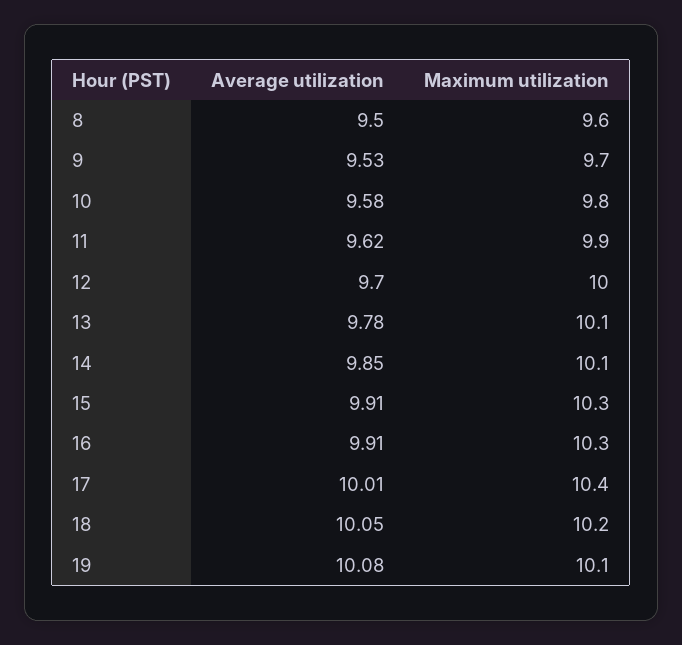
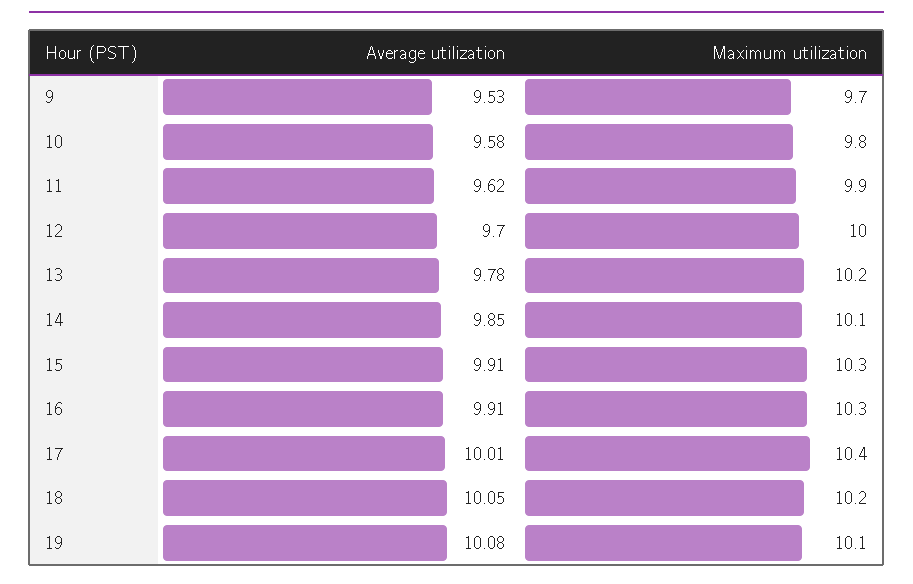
  {
    "Average utilization": {
-     "8": 9.5,
      "9": 9.53,
      "10": 9.58,
      "11": 9.62,
      "12": 9.7,
      "13": 9.78,
      "14": 9.85,
      "15": 9.91,
      "16": 9.91,
      "17": 10.01,
      "18": 10.05,
      "19": 10.08
    },
    "Maximum utilization": {
-     "8": 9.6,
      "9": 9.7,
      "10": 9.8,
      "11": 9.9,
      "12": 10,
-     "13": 10.1,
+     "13": 10.2,
      "14": 10.1,
      "15": 10.3,
      "16": 10.3,
      "17": 10.4,
      "18": 10.2,
      "19": 10.1
    }
  }

